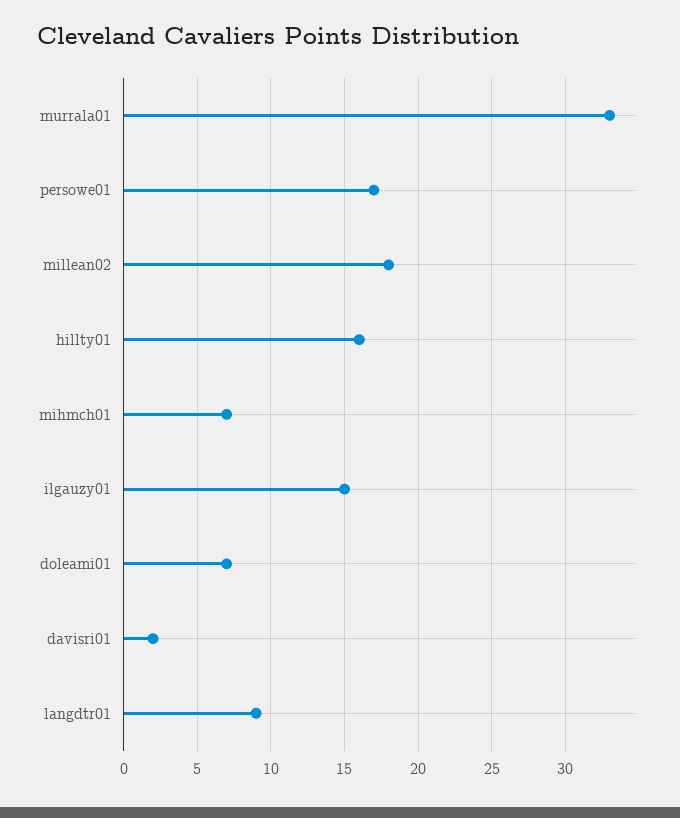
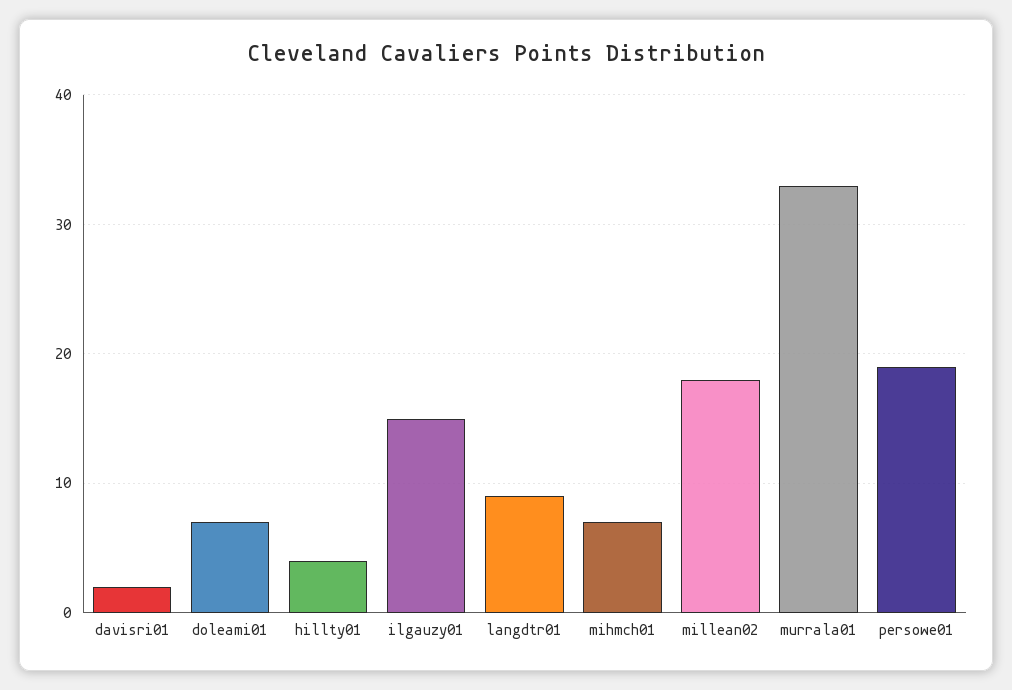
  {
    "murrala01": 33,
-   "persowe01": 17,
+   "persowe01": 19,
    "millean02": 18,
-   "hillty01": 16,
+   "hillty01": 4,
    "mihmch01": 7,
    "ilgauzy01": 15,
    "doleami01": 7,
    "davisri01": 2,
    "langdtr01": 9
  }

